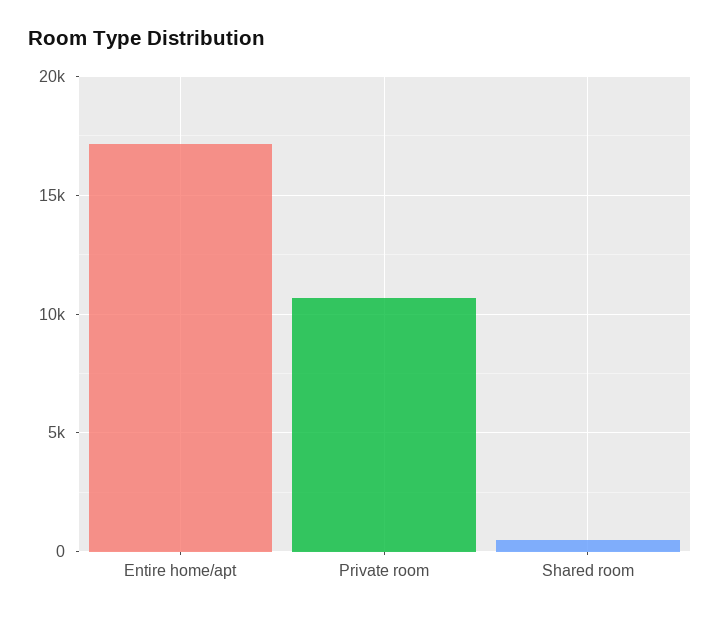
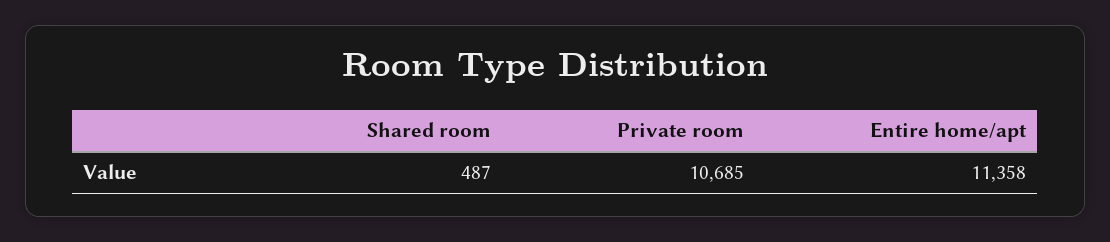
  {
-   "Entire home/apt": 17000,
+   "Entire home/apt": 11358,
    "Private room": 10685,
    "Shared room": 487
  }

